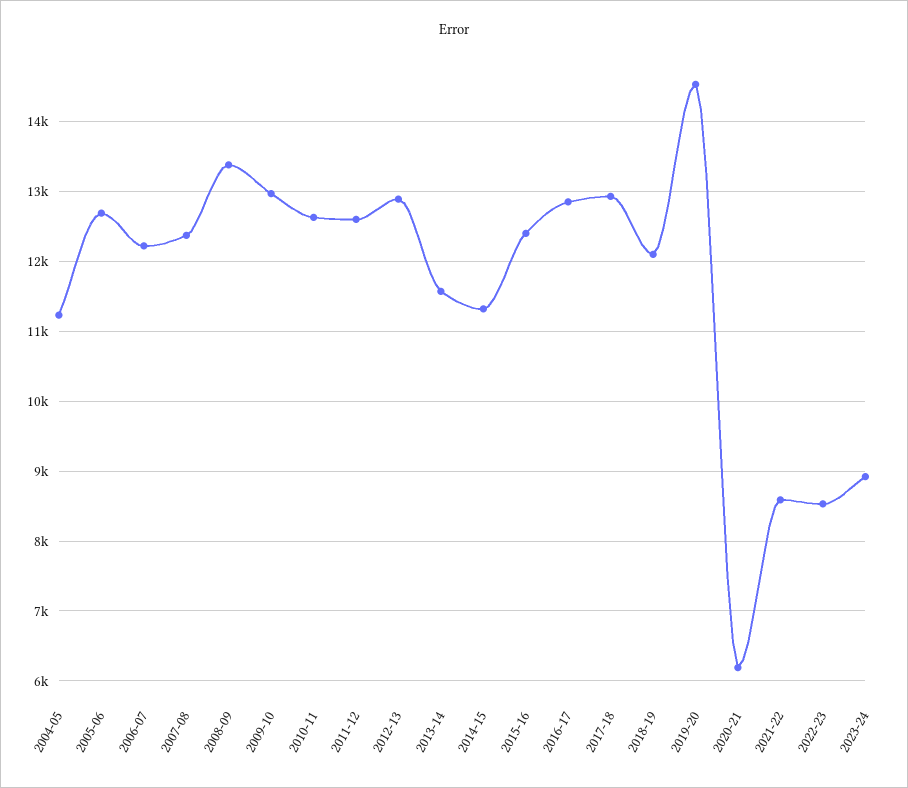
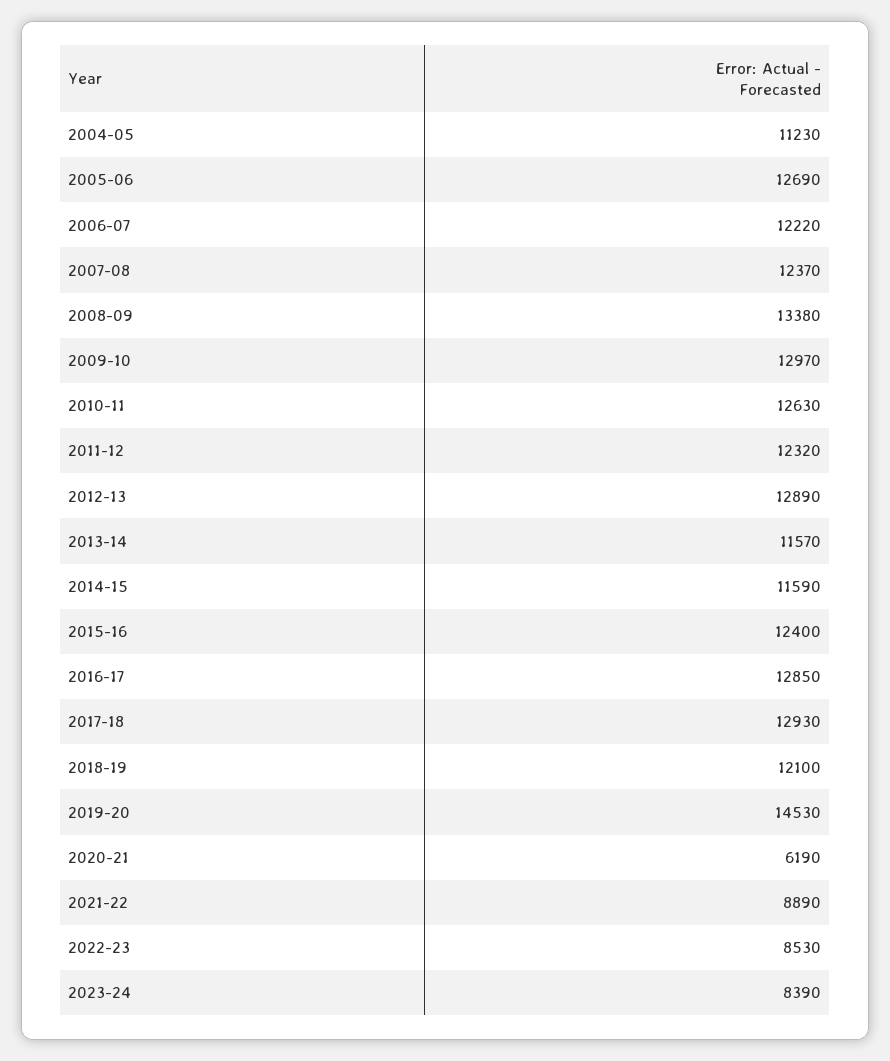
  {
    "2004-05": 11230,
    "2005-06": 12690,
    "2006-07": 12220,
    "2007-08": 12370,
    "2008-09": 13380,
    "2009-10": 12970,
    "2010-11": 12630,
-   "2011-12": 12600,
+   "2011-12": 12320,
    "2012-13": 12890,
    "2013-14": 11570,
-   "2014-15": 11300,
+   "2014-15": 11590,
    "2015-16": 12400,
    "2016-17": 12850,
    "2017-18": 12930,
    "2018-19": 12100,
    "2019-20": 14530,
    "2020-21": 6190,
-   "2021-22": 8600,
+   "2021-22": 8890,
    "2022-23": 8530,
-   "2023-24": 8900
+   "2023-24": 8390
  }

